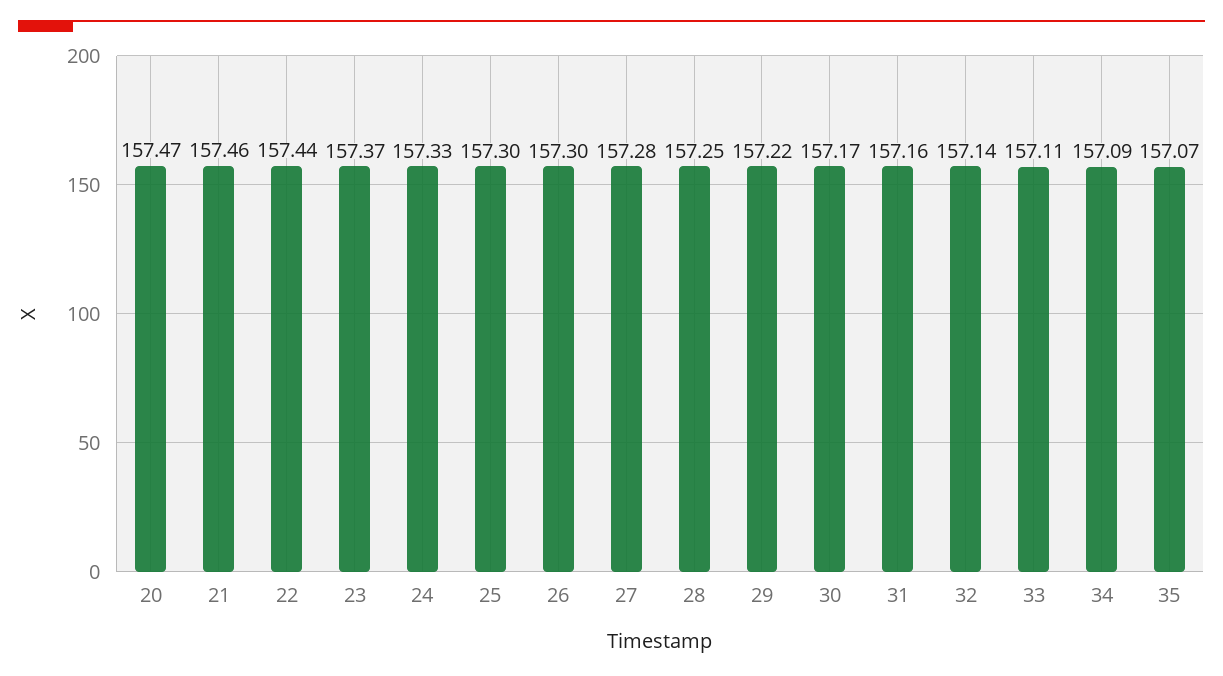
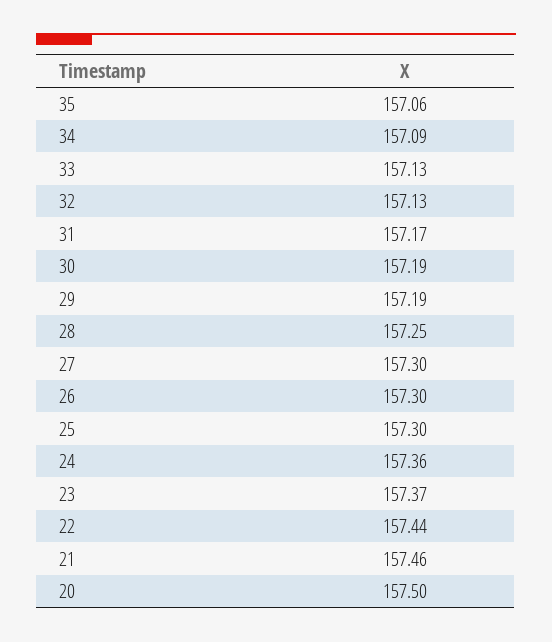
  {
-   "20": 157.47,
+   "20": 157.5,
    "21": 157.46,
    "22": 157.44,
    "23": 157.37,
-   "24": 157.33,
+   "24": 157.36,
    "25": 157.3,
    "26": 157.3,
-   "27": 157.28,
+   "27": 157.3,
    "28": 157.25,
-   "29": 157.22,
+   "29": 157.19,
-   "30": 157.17,
+   "30": 157.19,
-   "31": 157.16,
+   "31": 157.17,
-   "32": 157.14,
+   "32": 157.13,
-   "33": 157.11,
+   "33": 157.13,
    "34": 157.09,
-   "35": 157.07
+   "35": 157.06
  }

